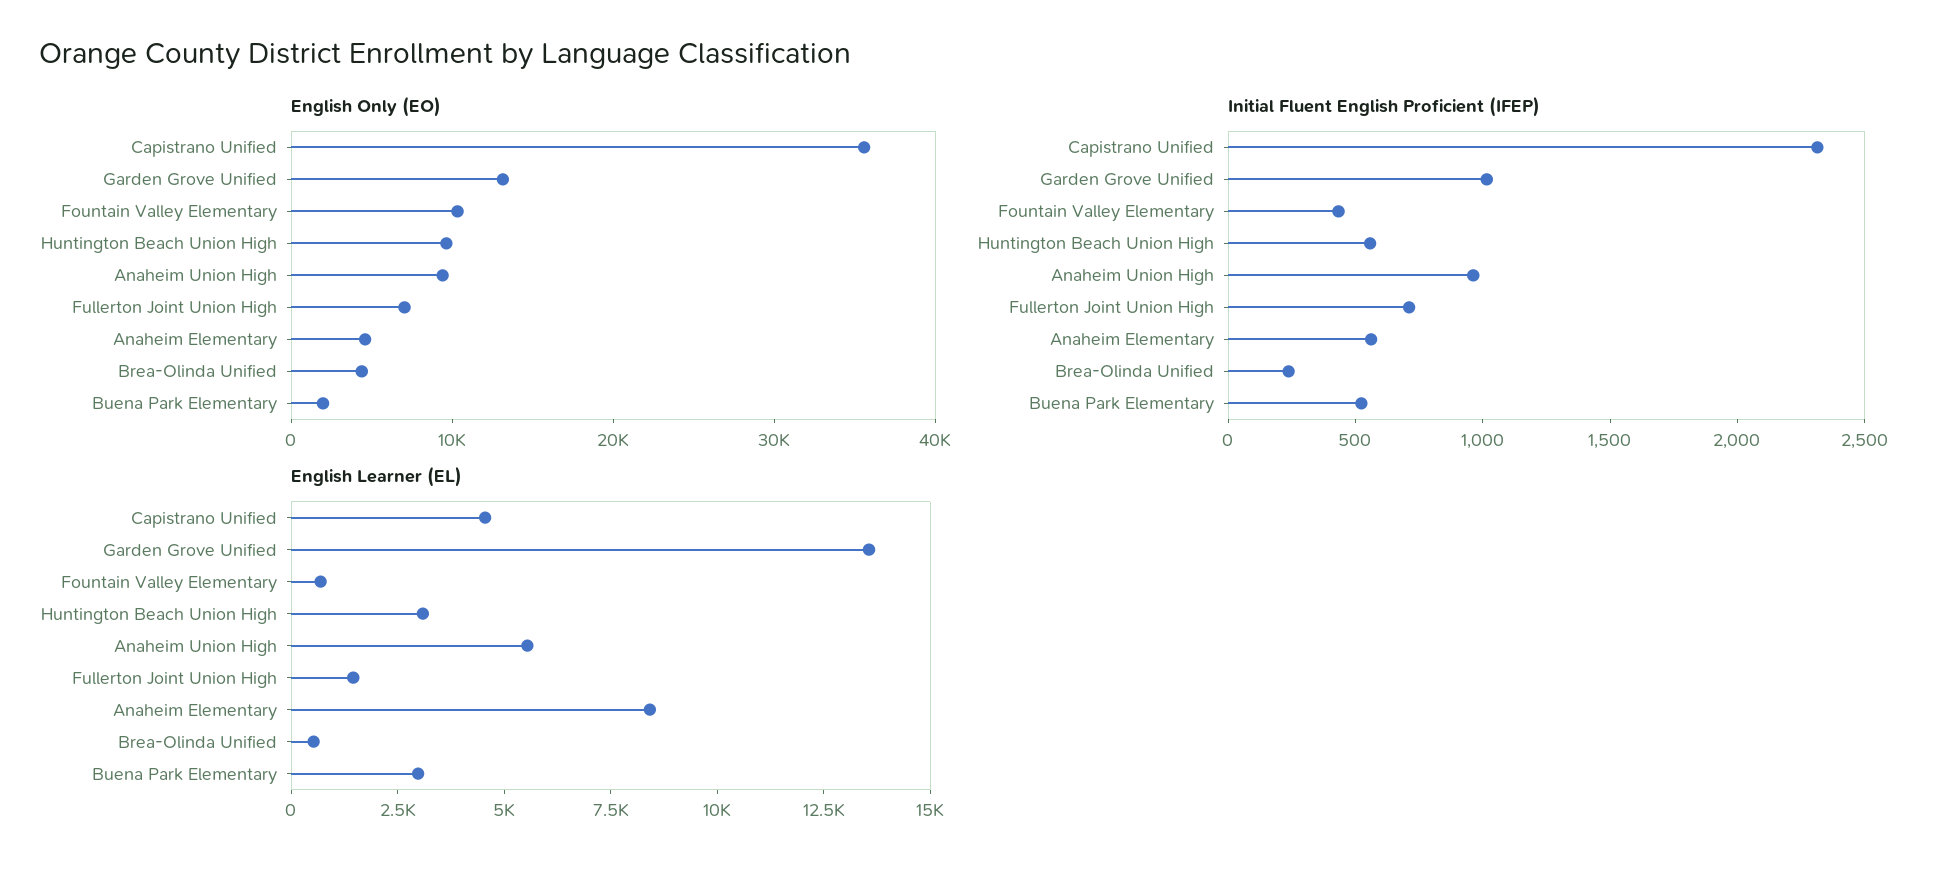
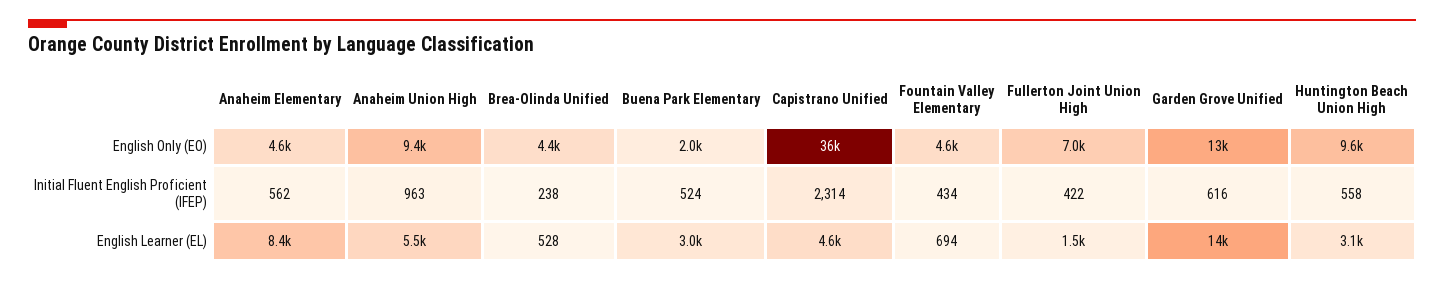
  {
    "English Only (EO)": {
      "Capistrano Unified": 36000,
      "Garden Grove Unified": 13000,
-     "Fountain Valley Elementary": 10000,
+     "Fountain Valley Elementary": 4600,
      "Huntington Beach Union High": 9600,
      "Anaheim Union High": 9400,
      "Fullerton Joint Union High": 7000,
      "Anaheim Elementary": 4600,
      "Brea-Olinda Unified": 4400,
      "Buena Park Elementary": 2000
    },
    "Initial Fluent English Proficient (IFEP)": {
      "Capistrano Unified": 2314,
-     "Garden Grove Unified": 1000,
+     "Garden Grove Unified": 616,
      "Fountain Valley Elementary": 434,
      "Huntington Beach Union High": 558,
      "Anaheim Union High": 963,
-     "Fullerton Joint Union High": 700,
+     "Fullerton Joint Union High": 422,
      "Anaheim Elementary": 562,
      "Brea-Olinda Unified": 238,
      "Buena Park Elementary": 524
    },
    "English Learner (EL)": {
      "Capistrano Unified": 4600,
      "Garden Grove Unified": 14000,
      "Fountain Valley Elementary": 694,
      "Huntington Beach Union High": 3100,
      "Anaheim Union High": 5500,
      "Fullerton Joint Union High": 1500,
      "Anaheim Elementary": 8400,
      "Brea-Olinda Unified": 528,
      "Buena Park Elementary": 3000
    }
  }

